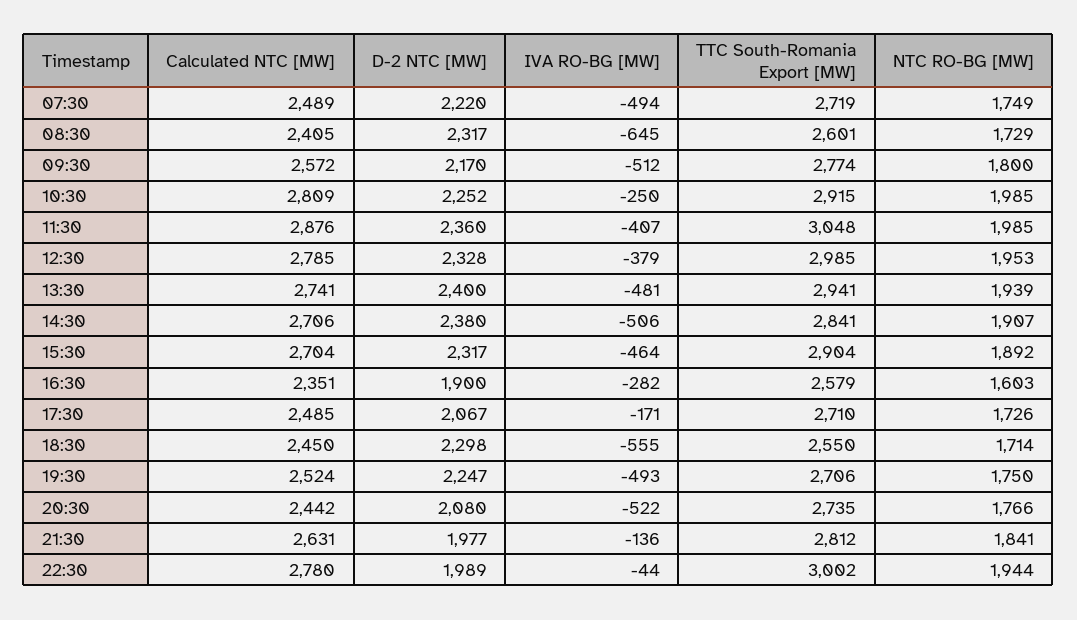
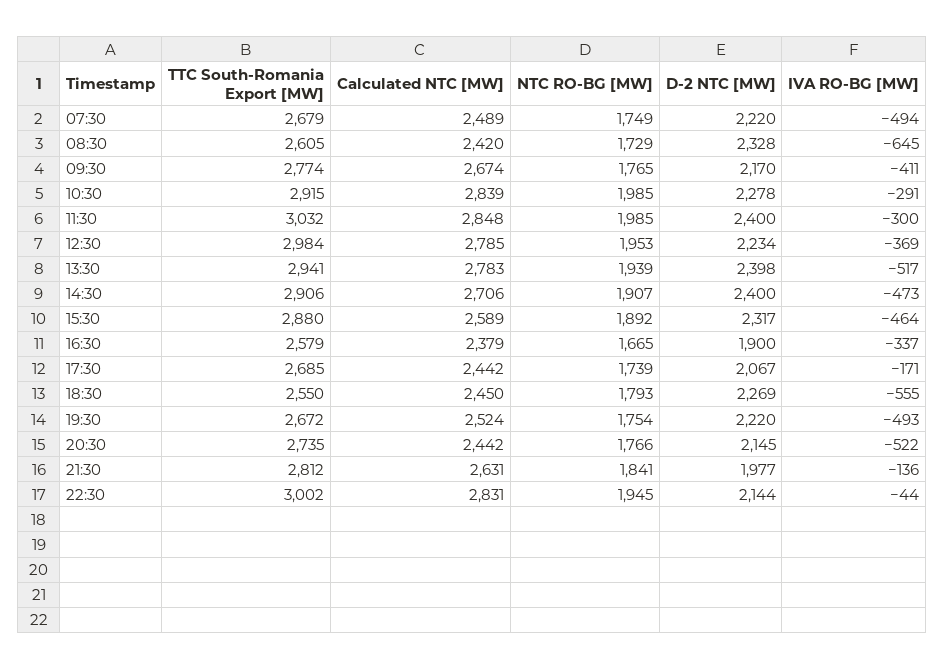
  {
    "Calculated NTC [MW]": {
      "07:30": 2489,
-     "08:30": 2405,
+     "08:30": 2420,
-     "09:30": 2572,
+     "09:30": 2674,
-     "10:30": 2809,
+     "10:30": 2839,
-     "11:30": 2876,
+     "11:30": 2848,
      "12:30": 2785,
-     "13:30": 2741,
+     "13:30": 2783,
      "14:30": 2706,
-     "15:30": 2704,
+     "15:30": 2589,
-     "16:30": 2351,
+     "16:30": 2379,
-     "17:30": 2485,
+     "17:30": 2442,
      "18:30": 2450,
      "19:30": 2524,
      "20:30": 2442,
      "21:30": 2631,
-     "22:30": 2780
+     "22:30": 2831
    },
    "D-2 NTC [MW]": {
      "07:30": 2220,
-     "08:30": 2317,
+     "08:30": 2328,
      "09:30": 2170,
-     "10:30": 2252,
+     "10:30": 2278,
-     "11:30": 2360,
+     "11:30": 2400,
-     "12:30": 2328,
+     "12:30": 2234,
-     "13:30": 2400,
+     "13:30": 2398,
-     "14:30": 2380,
+     "14:30": 2400,
      "15:30": 2317,
      "16:30": 1900,
      "17:30": 2067,
-     "18:30": 2298,
+     "18:30": 2269,
-     "19:30": 2247,
+     "19:30": 2220,
-     "20:30": 2080,
+     "20:30": 2145,
      "21:30": 1977,
-     "22:30": 1989
+     "22:30": 2144
    },
    "IVA RO-BG [MW]": {
      "07:30": -494,
      "08:30": -645,
-     "09:30": -512,
+     "09:30": -411,
-     "10:30": -250,
+     "10:30": -291,
-     "11:30": -407,
+     "11:30": -300,
-     "12:30": -379,
+     "12:30": -369,
-     "13:30": -481,
+     "13:30": -517,
-     "14:30": -506,
+     "14:30": -473,
      "15:30": -464,
-     "16:30": -282,
+     "16:30": -337,
      "17:30": -171,
      "18:30": -555,
      "19:30": -493,
      "20:30": -522,
      "21:30": -136,
      "22:30": -44
    },
    "TTC South-Romania Export [MW]": {
-     "07:30": 2719,
+     "07:30": 2679,
-     "08:30": 2601,
+     "08:30": 2605,
      "09:30": 2774,
      "10:30": 2915,
-     "11:30": 3048,
+     "11:30": 3032,
-     "12:30": 2985,
+     "12:30": 2984,
      "13:30": 2941,
-     "14:30": 2841,
+     "14:30": 2906,
-     "15:30": 2904,
+     "15:30": 2880,
      "16:30": 2579,
-     "17:30": 2710,
+     "17:30": 2685,
      "18:30": 2550,
-     "19:30": 2706,
+     "19:30": 2672,
      "20:30": 2735,
      "21:30": 2812,
      "22:30": 3002
    },
    "NTC RO-BG [MW]": {
      "07:30": 1749,
      "08:30": 1729,
-     "09:30": 1800,
+     "09:30": 1765,
      "10:30": 1985,
      "11:30": 1985,
      "12:30": 1953,
      "13:30": 1939,
      "14:30": 1907,
      "15:30": 1892,
-     "16:30": 1603,
+     "16:30": 1665,
-     "17:30": 1726,
+     "17:30": 1739,
-     "18:30": 1714,
+     "18:30": 1793,
-     "19:30": 1750,
+     "19:30": 1754,
      "20:30": 1766,
      "21:30": 1841,
-     "22:30": 1944
+     "22:30": 1945
    }
  }

